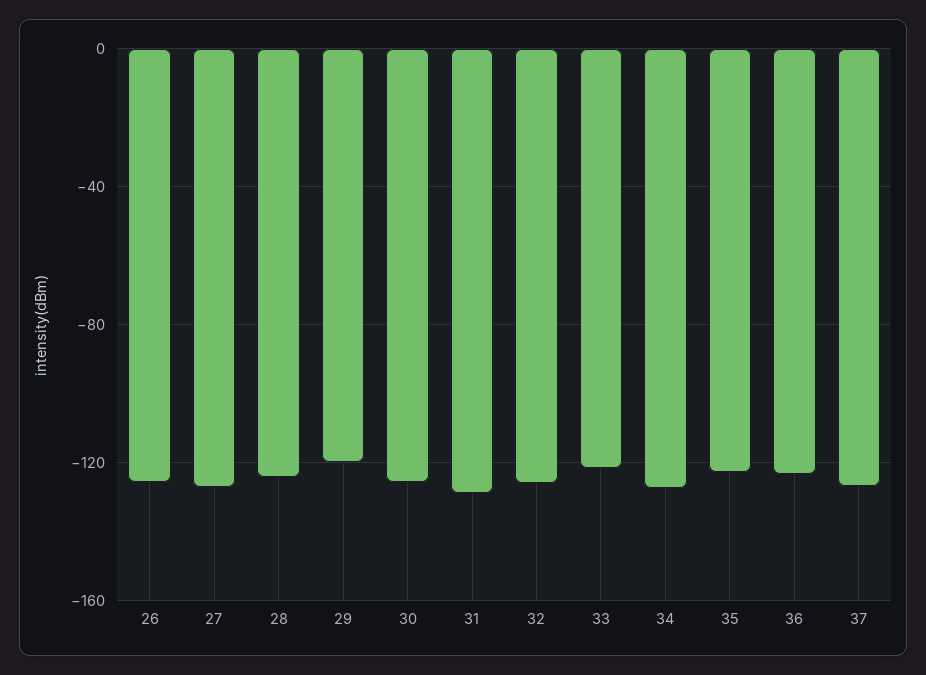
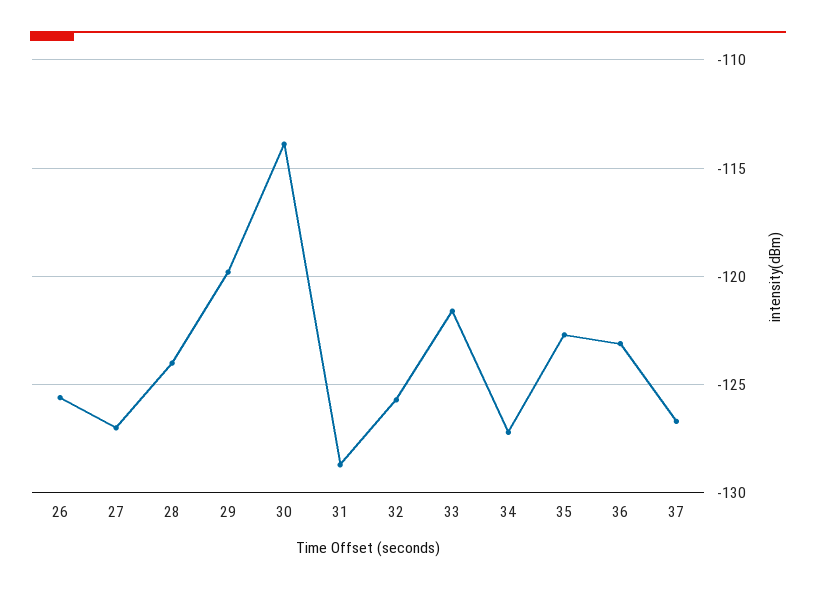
  {
    "26": -125.5,
    "27": -127,
    "28": -124,
    "29": -120,
-   "30": -125,
+   "30": -114,
    "31": -128.5,
    "32": -125.5,
    "33": -121.5,
    "34": -127,
    "35": -122.5,
    "36": -123,
    "37": -126.5
  }

